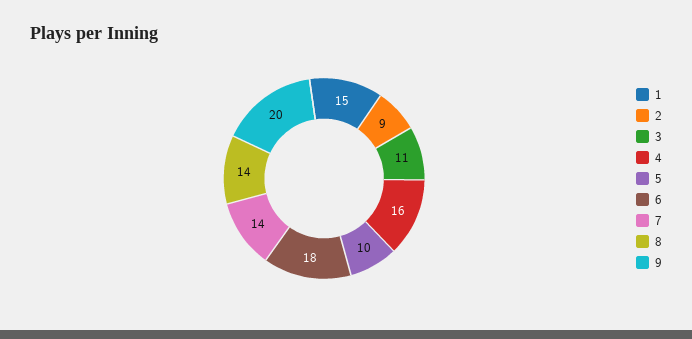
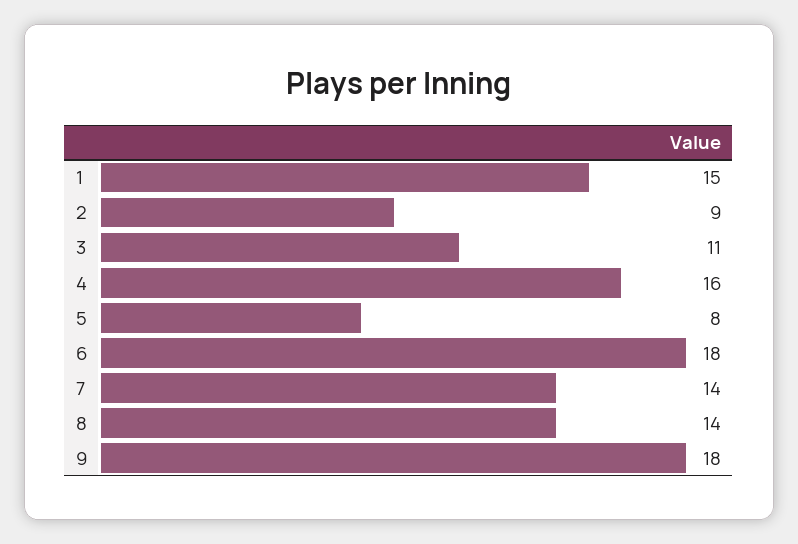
  {
    "1": 15,
    "2": 9,
    "3": 11,
    "4": 16,
-   "5": 10,
+   "5": 8,
    "6": 18,
    "7": 14,
    "8": 14,
-   "9": 20
+   "9": 18
  }

